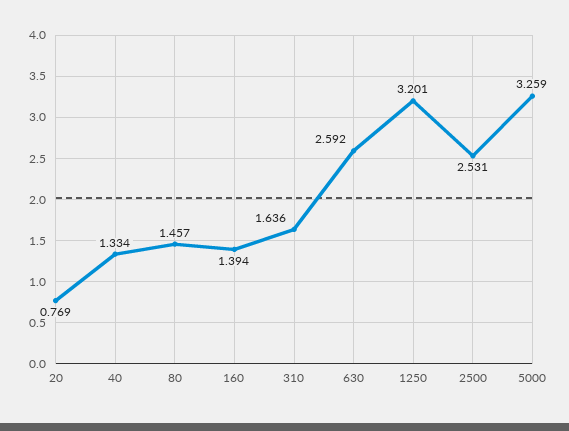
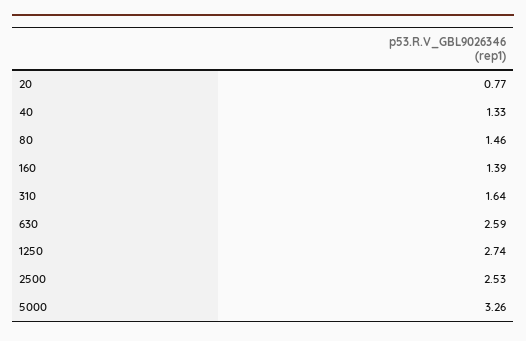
  {
    "20": 0.769,
    "40": 1.334,
    "80": 1.457,
    "160": 1.394,
    "310": 1.636,
    "630": 2.592,
-   "1250": 3.201,
+   "1250": 2.74,
    "2500": 2.531,
    "5000": 3.259
  }

